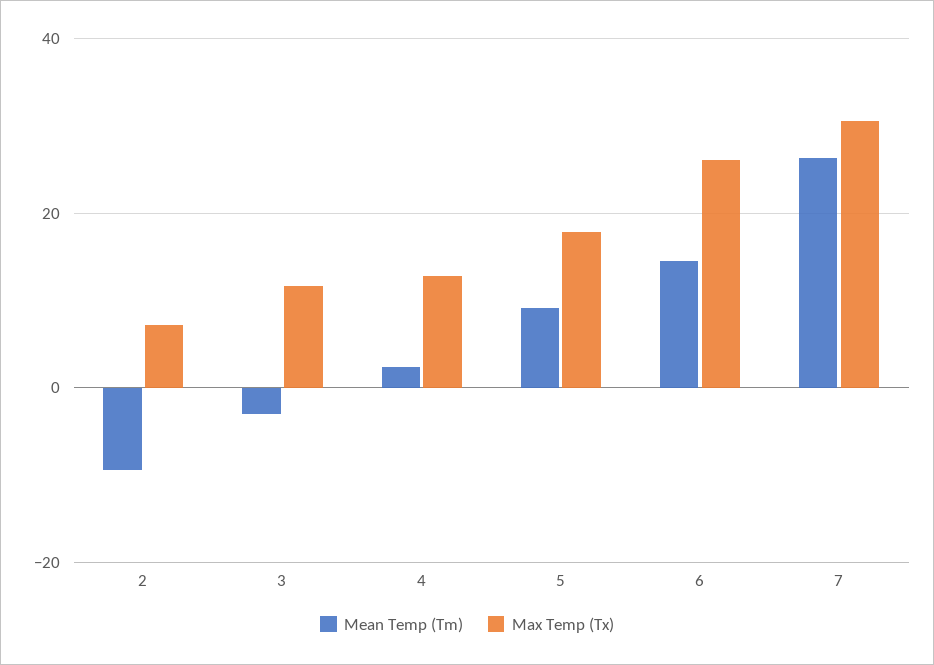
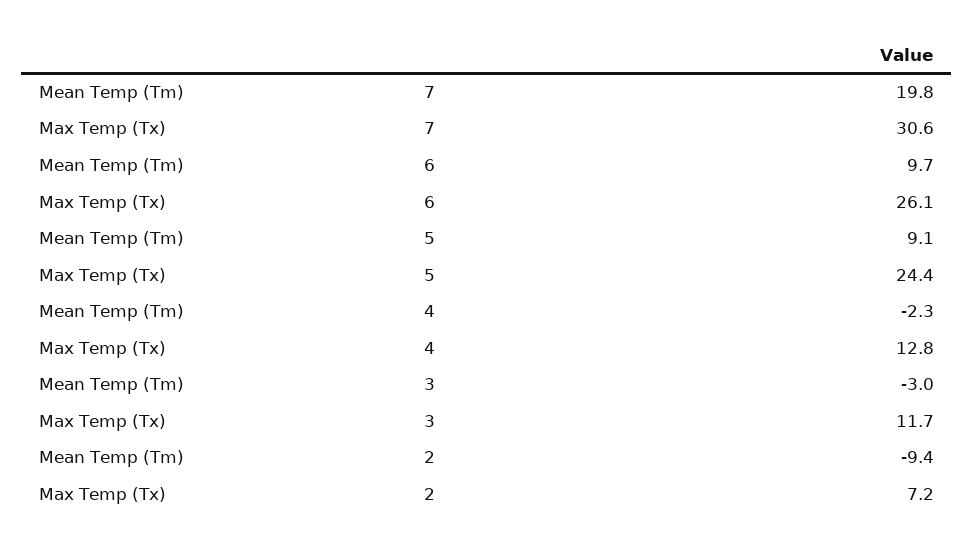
  {
    "Mean Temp (Tm)": {
      "2": -9.4,
      "3": -3,
-     "4": 2,
+     "4": -2.3,
      "5": 9.1,
-     "6": 14,
+     "6": 9.7,
-     "7": 26
+     "7": 19.8
    },
    "Max Temp (Tx)": {
      "2": 7.2,
      "3": 11.7,
      "4": 12.8,
-     "5": 18,
+     "5": 24.4,
      "6": 26.1,
      "7": 30.6
    }
  }

